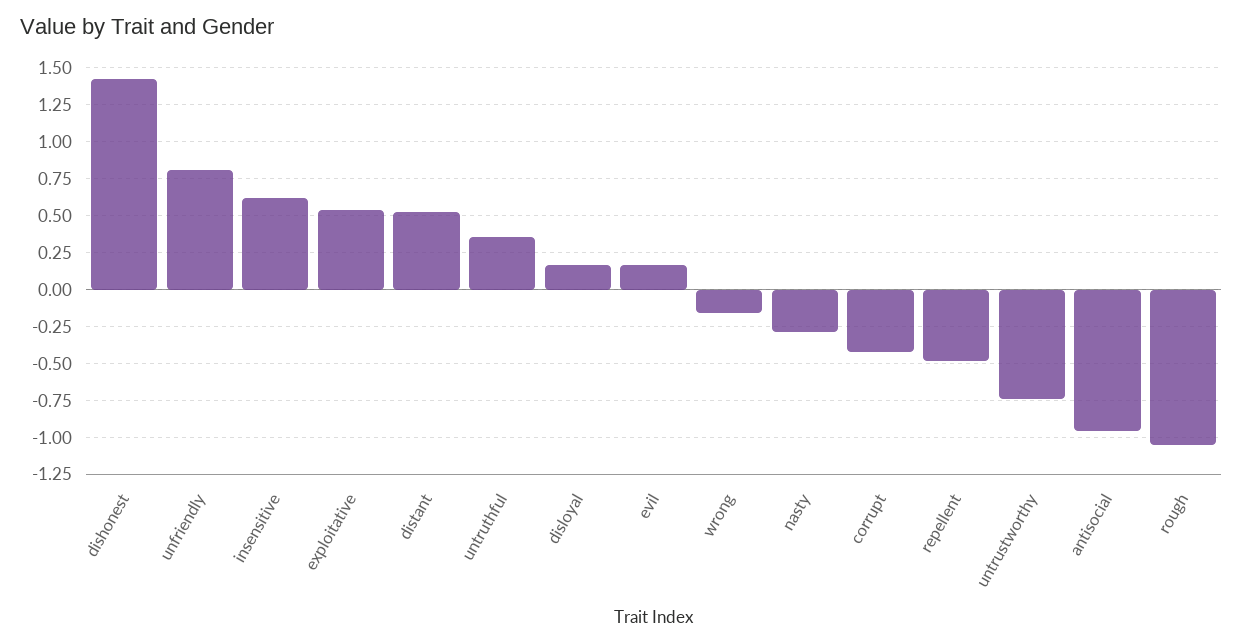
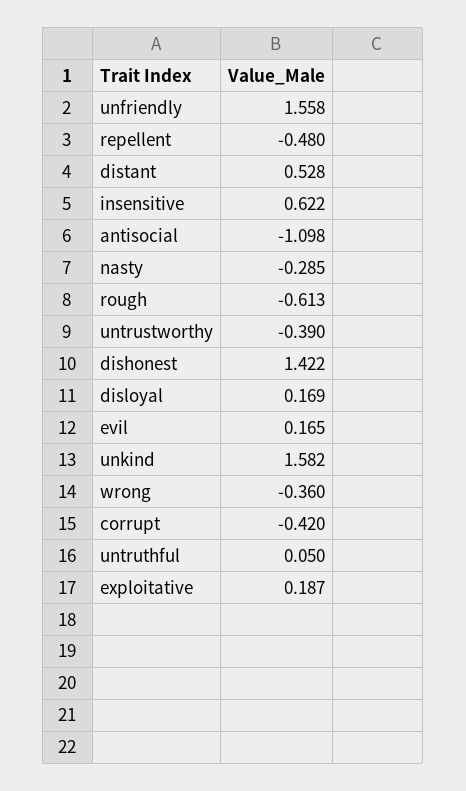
  {
    "dishonest": 1.422,
-   "unfriendly": 0.8,
+   "unfriendly": 1.558,
    "insensitive": 0.622,
-   "exploitative": 0.55,
+   "exploitative": 0.187,
    "distant": 0.528,
-   "untruthful": 0.35,
+   "untruthful": 0.05,
    "disloyal": 0.169,
    "evil": 0.165,
-   "wrong": -0.15,
+   "wrong": -0.36,
    "nasty": -0.285,
    "corrupt": -0.42,
    "repellent": -0.48,
-   "untrustworthy": -0.75,
+   "untrustworthy": -0.39,
-   "antisocial": -0.95,
+   "antisocial": -1.098,
-   "rough": -1.05
+   "rough": -0.613,
+   "unkind": 1.582
  }

